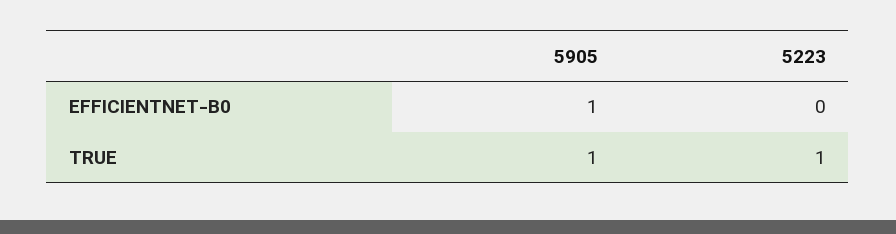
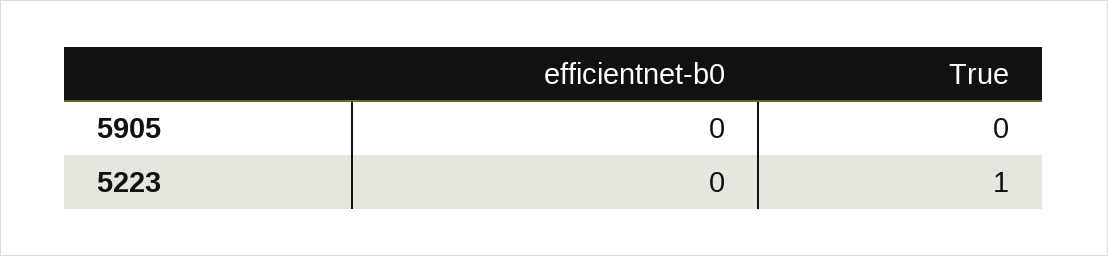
  {
    "5905": {
-     "EFFICIENTNET-B0": 1,
+     "EFFICIENTNET-B0": 0,
-     "TRUE": 1
+     "TRUE": 0
    },
    "5223": {
      "EFFICIENTNET-B0": 0,
      "TRUE": 1
    }
  }

